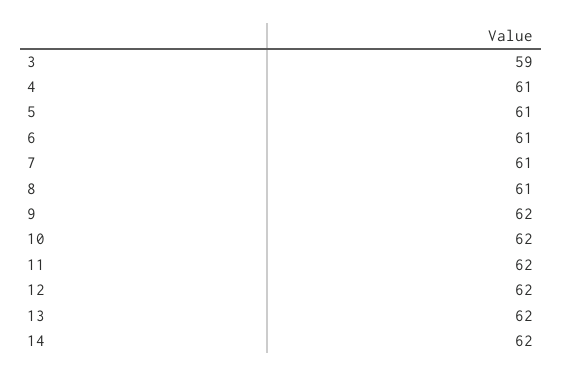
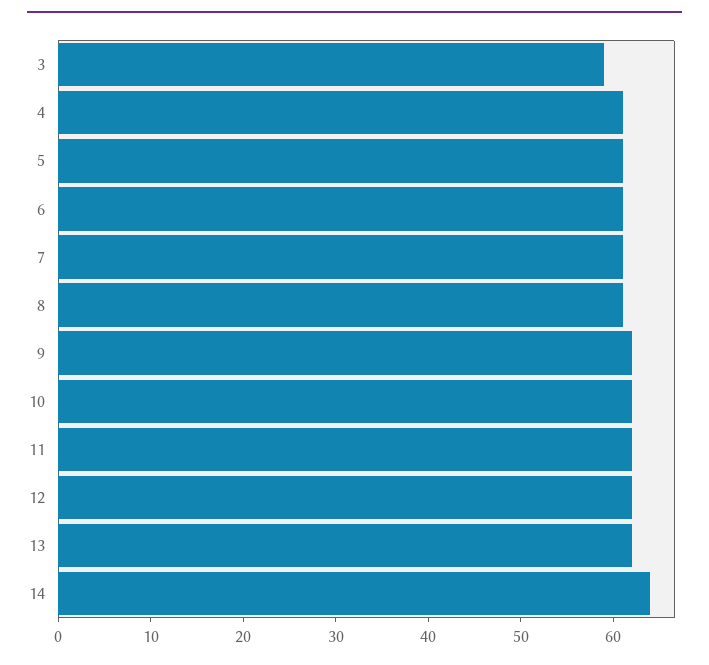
  {
    "3": 59,
    "4": 61,
    "5": 61,
    "6": 61,
    "7": 61,
    "8": 61,
    "9": 62,
    "10": 62,
    "11": 62,
    "12": 62,
    "13": 62,
-   "14": 62
+   "14": 64
  }

